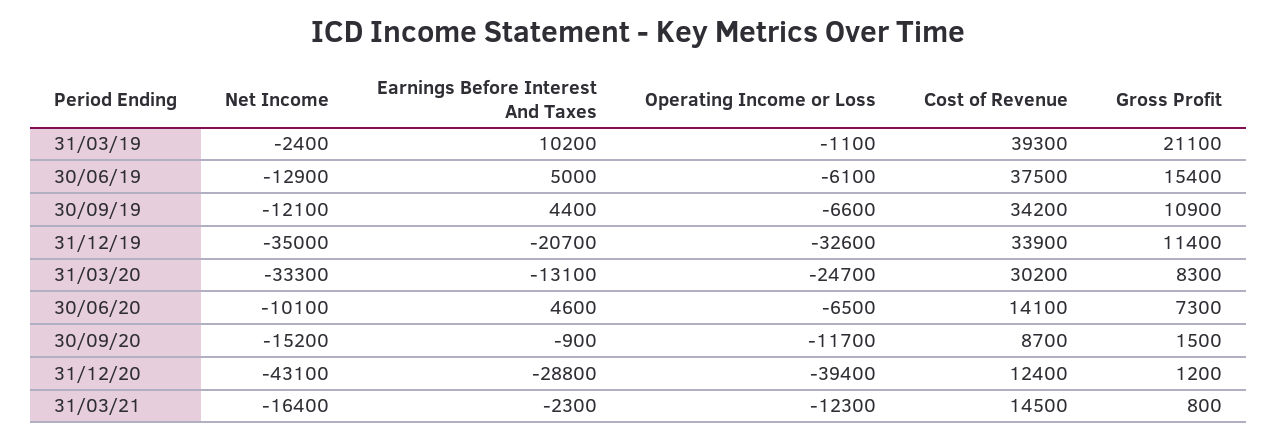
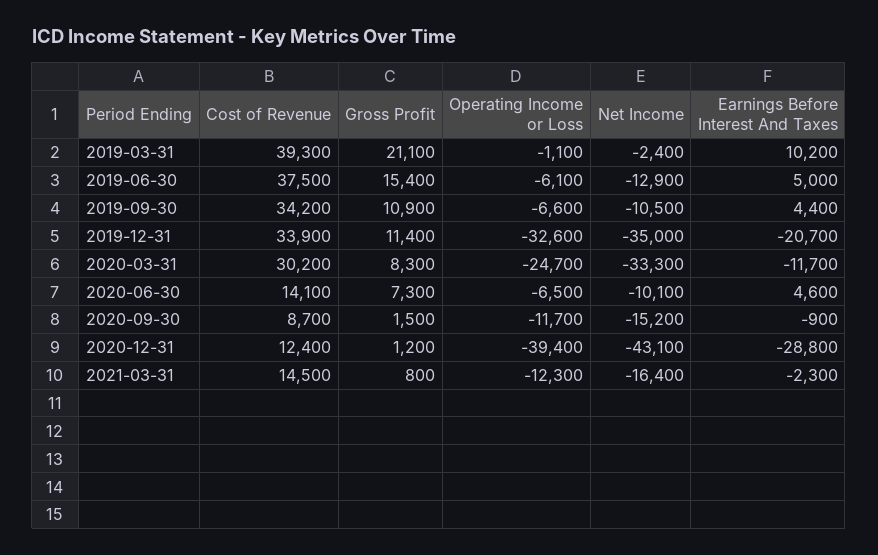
  {
    "Net Income": {
      "31/03/19": -2400,
      "30/06/19": -12900,
-     "30/09/19": -12100,
+     "30/09/19": -10500,
      "31/12/19": -35000,
      "31/03/20": -33300,
      "30/06/20": -10100,
      "30/09/20": -15200,
      "31/12/20": -43100,
      "31/03/21": -16400
    },
    "Earnings Before Interest And Taxes": {
      "31/03/19": 10200,
      "30/06/19": 5000,
      "30/09/19": 4400,
      "31/12/19": -20700,
-     "31/03/20": -13100,
+     "31/03/20": -11700,
      "30/06/20": 4600,
      "30/09/20": -900,
      "31/12/20": -28800,
      "31/03/21": -2300
    },
    "Operating Income or Loss": {
      "31/03/19": -1100,
      "30/06/19": -6100,
      "30/09/19": -6600,
      "31/12/19": -32600,
      "31/03/20": -24700,
      "30/06/20": -6500,
      "30/09/20": -11700,
      "31/12/20": -39400,
      "31/03/21": -12300
    },
    "Cost of Revenue": {
      "31/03/19": 39300,
      "30/06/19": 37500,
      "30/09/19": 34200,
      "31/12/19": 33900,
      "31/03/20": 30200,
      "30/06/20": 14100,
      "30/09/20": 8700,
      "31/12/20": 12400,
      "31/03/21": 14500
    },
    "Gross Profit": {
      "31/03/19": 21100,
      "30/06/19": 15400,
      "30/09/19": 10900,
      "31/12/19": 11400,
      "31/03/20": 8300,
      "30/06/20": 7300,
      "30/09/20": 1500,
      "31/12/20": 1200,
      "31/03/21": 800
    }
  }

